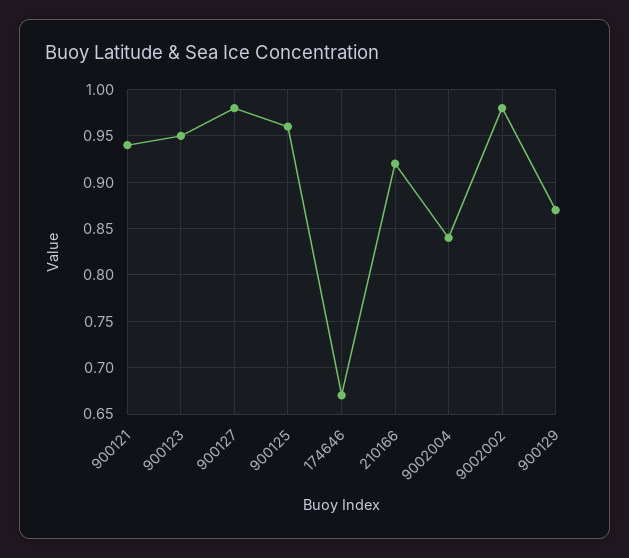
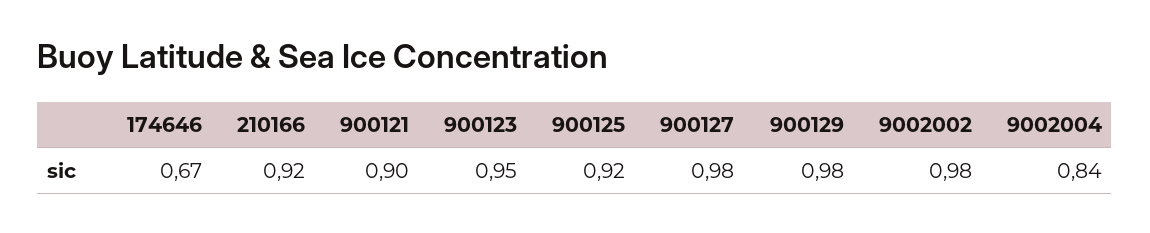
  {
-   "900121": 0.94,
+   "900121": 0.9,
    "900123": 0.95,
    "900127": 0.98,
-   "900125": 0.96,
+   "900125": 0.92,
    "174646": 0.67,
    "210166": 0.92,
    "9002004": 0.84,
    "9002002": 0.98,
-   "900129": 0.87
+   "900129": 0.98
  }

